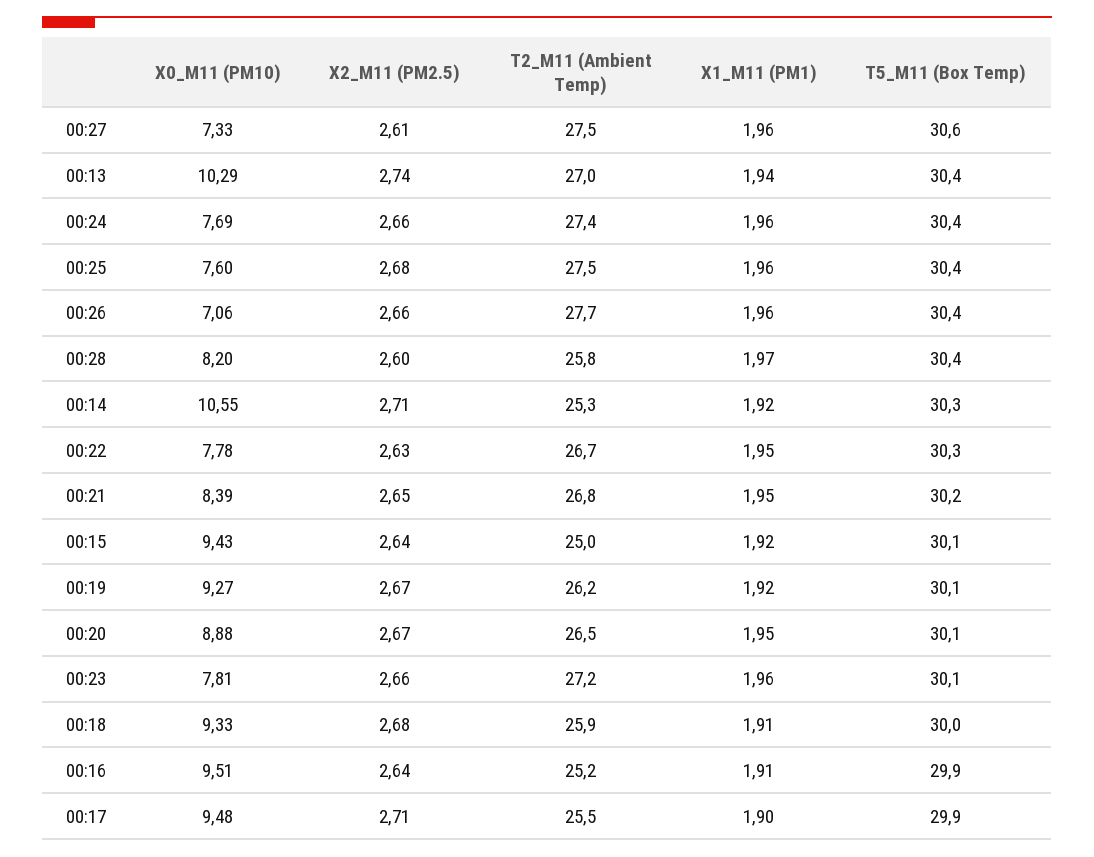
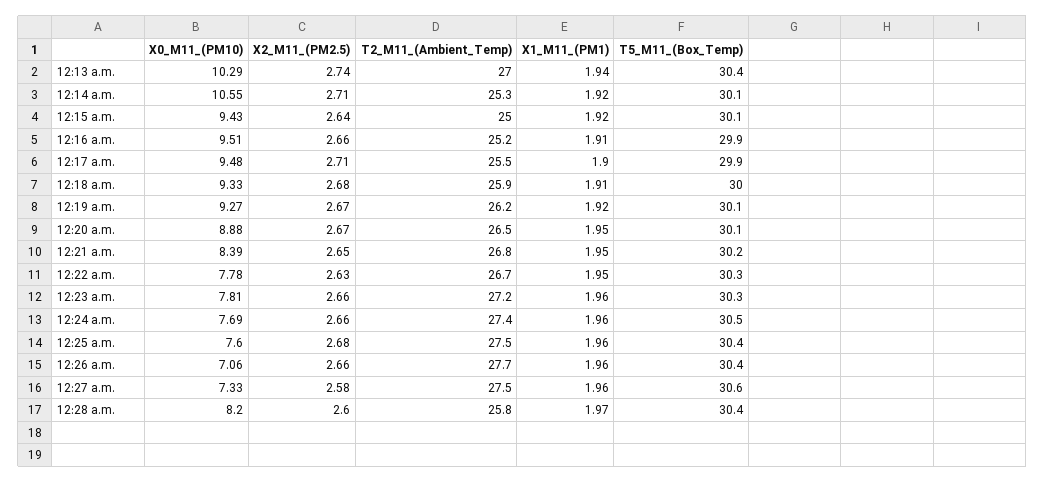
  {
    "X0_M11 (PM10)": {
      "00:27": 7.33,
      "00:13": 10.29,
      "00:24": 7.69,
      "00:25": 7.6,
      "00:26": 7.06,
      "00:28": 8.2,
      "00:14": 10.55,
      "00:22": 7.78,
      "00:21": 8.39,
      "00:15": 9.43,
      "00:19": 9.27,
      "00:20": 8.88,
      "00:23": 7.81,
      "00:18": 9.33,
      "00:16": 9.51,
      "00:17": 9.48
    },
    "X2_M11 (PM2.5)": {
-     "00:27": 2.61,
+     "00:27": 2.58,
      "00:13": 2.74,
      "00:24": 2.66,
      "00:25": 2.68,
      "00:26": 2.66,
      "00:28": 2.6,
      "00:14": 2.71,
      "00:22": 2.63,
      "00:21": 2.65,
      "00:15": 2.64,
      "00:19": 2.67,
      "00:20": 2.67,
      "00:23": 2.66,
      "00:18": 2.68,
-     "00:16": 2.64,
+     "00:16": 2.66,
      "00:17": 2.71
    },
    "T2_M11 (Ambient Temp)": {
      "00:27": 27.5,
      "00:13": 27,
      "00:24": 27.4,
      "00:25": 27.5,
      "00:26": 27.7,
      "00:28": 25.8,
      "00:14": 25.3,
      "00:22": 26.7,
      "00:21": 26.8,
      "00:15": 25,
      "00:19": 26.2,
      "00:20": 26.5,
      "00:23": 27.2,
      "00:18": 25.9,
      "00:16": 25.2,
      "00:17": 25.5
    },
    "X1_M11 (PM1)": {
      "00:27": 1.96,
      "00:13": 1.94,
      "00:24": 1.96,
      "00:25": 1.96,
      "00:26": 1.96,
      "00:28": 1.97,
      "00:14": 1.92,
      "00:22": 1.95,
      "00:21": 1.95,
      "00:15": 1.92,
      "00:19": 1.92,
      "00:20": 1.95,
      "00:23": 1.96,
      "00:18": 1.91,
      "00:16": 1.91,
      "00:17": 1.9
    },
    "T5_M11 (Box Temp)": {
      "00:27": 30.6,
      "00:13": 30.4,
-     "00:24": 30.4,
+     "00:24": 30.5,
      "00:25": 30.4,
      "00:26": 30.4,
      "00:28": 30.4,
-     "00:14": 30.3,
+     "00:14": 30.1,
      "00:22": 30.3,
      "00:21": 30.2,
      "00:15": 30.1,
      "00:19": 30.1,
      "00:20": 30.1,
-     "00:23": 30.1,
+     "00:23": 30.3,
      "00:18": 30,
      "00:16": 29.9,
      "00:17": 29.9
    }
  }

